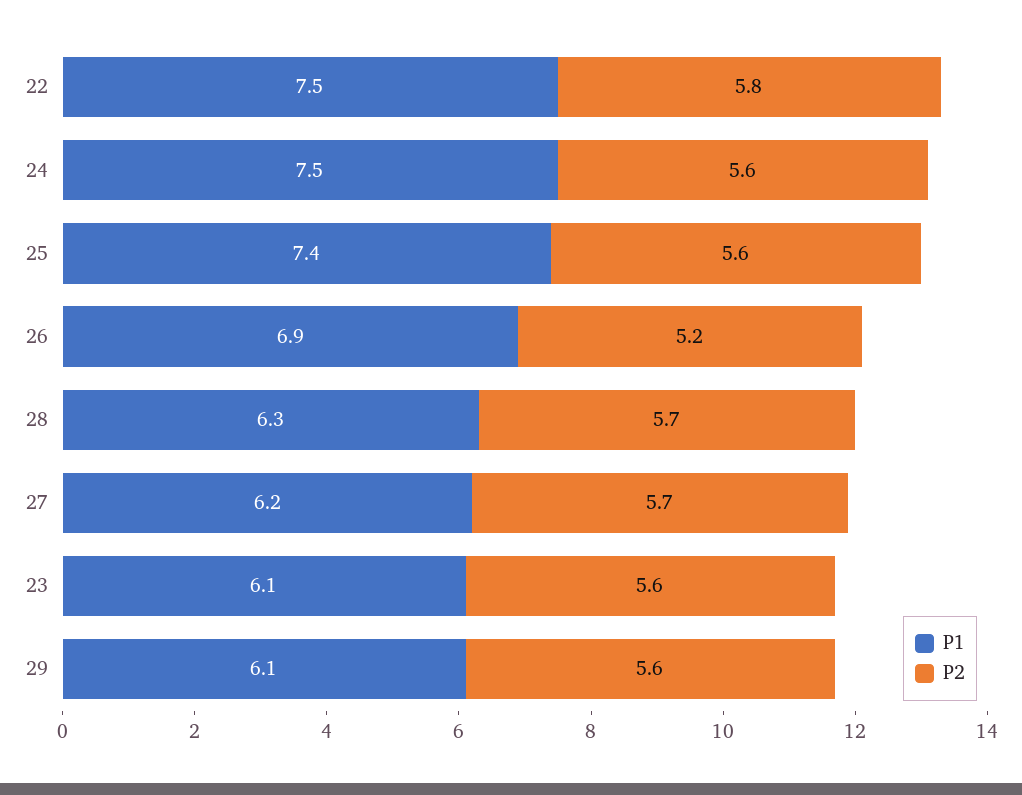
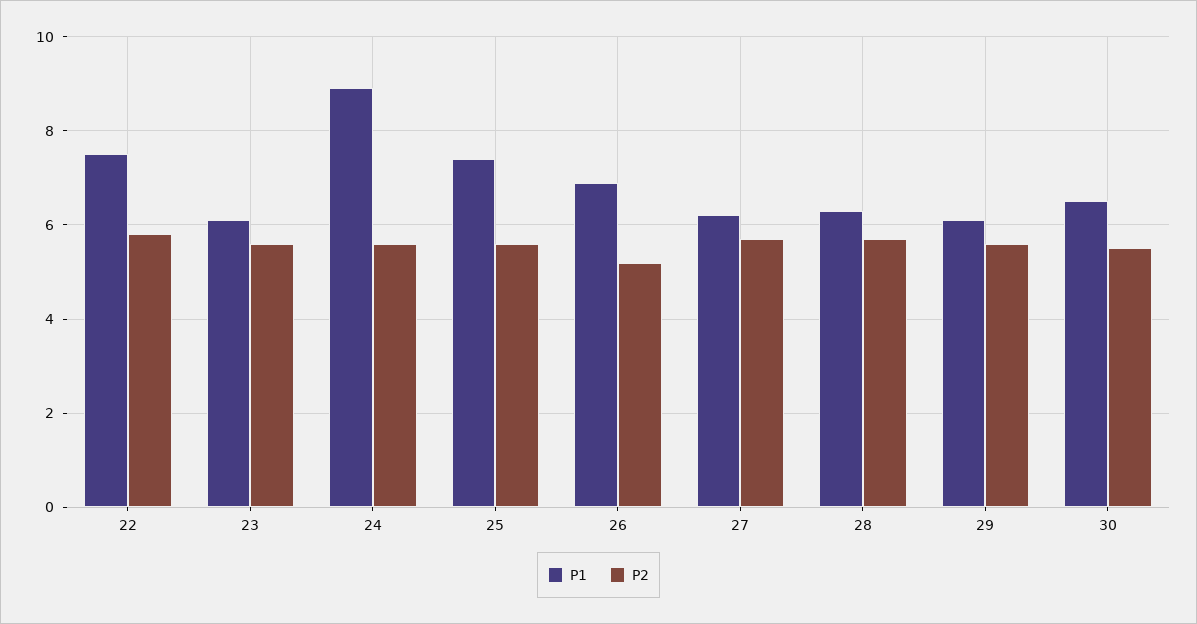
  {
    "P1": {
      "22": 7.5,
-     "24": 7.5,
+     "24": 9,
      "25": 7.4,
      "26": 6.9,
      "28": 6.3,
      "27": 6.2,
      "23": 6.1,
-     "29": 6.1
+     "29": 6.1,
+     "30": 6.5
    },
    "P2": {
      "22": 5.8,
      "24": 5.6,
      "25": 5.6,
      "26": 5.2,
      "28": 5.7,
      "27": 5.7,
      "23": 5.6,
-     "29": 5.6
+     "29": 5.6,
+     "30": 5.5
    }
  }

